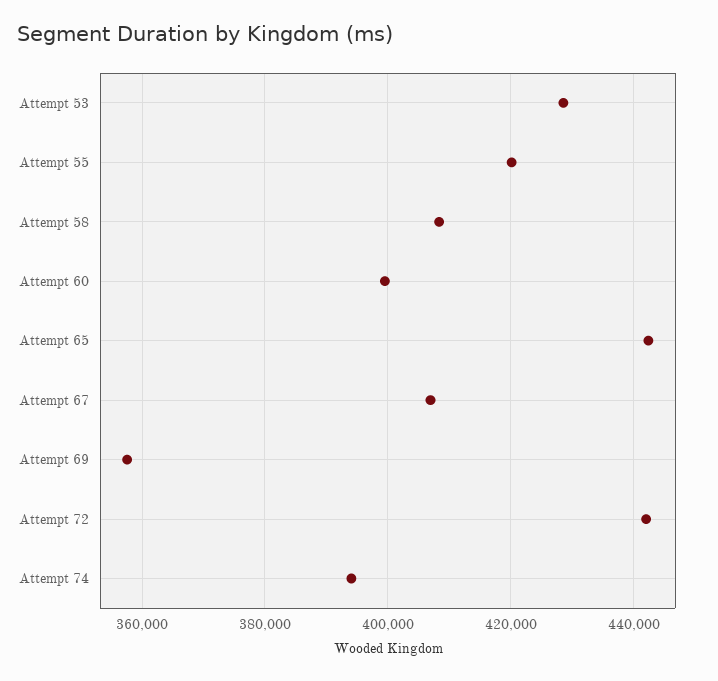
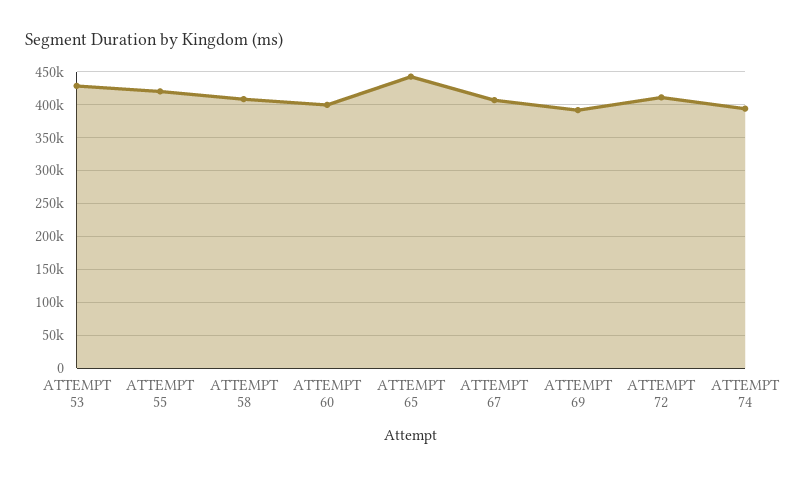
  {
    "Attempt 53": 428000,
    "Attempt 55": 420000,
    "Attempt 58": 408000,
    "Attempt 60": 400000,
    "Attempt 65": 442000,
    "Attempt 67": 406000,
-   "Attempt 69": 358000,
+   "Attempt 69": 390000,
-   "Attempt 72": 442000,
+   "Attempt 72": 410000,
    "Attempt 74": 394000
  }

